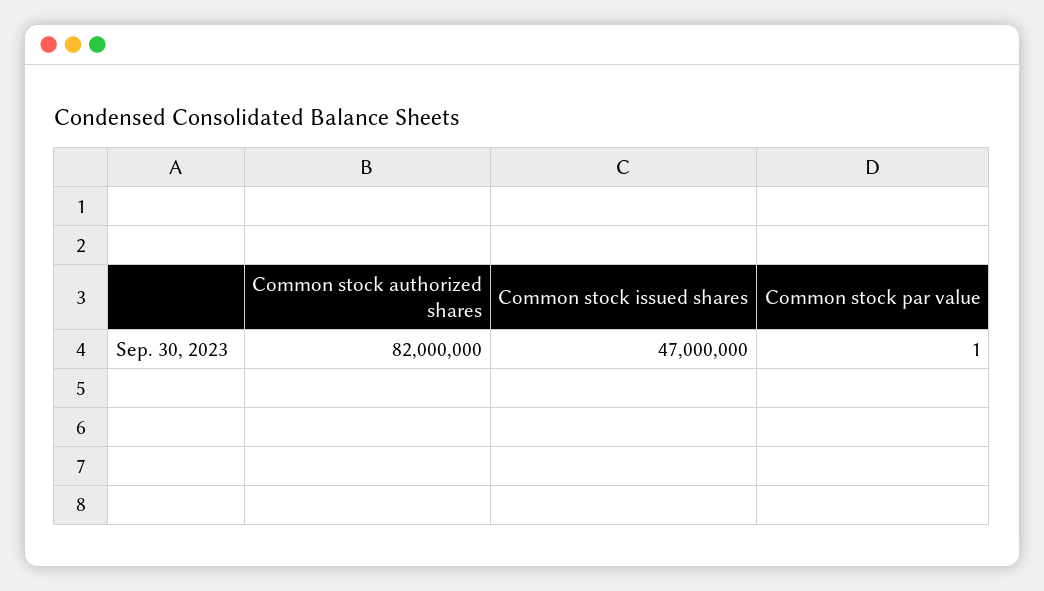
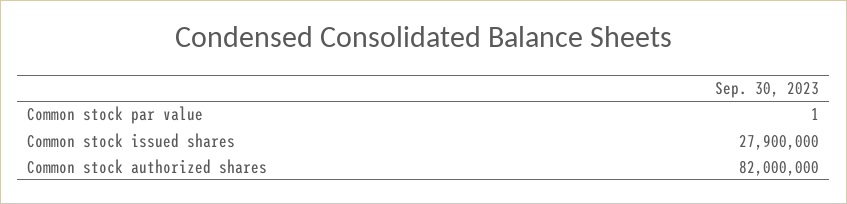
  {
    "Common stock authorized shares": 82000000,
-   "Common stock issued shares": 47000000,
+   "Common stock issued shares": 27900000,
    "Common stock par value": 1
  }

